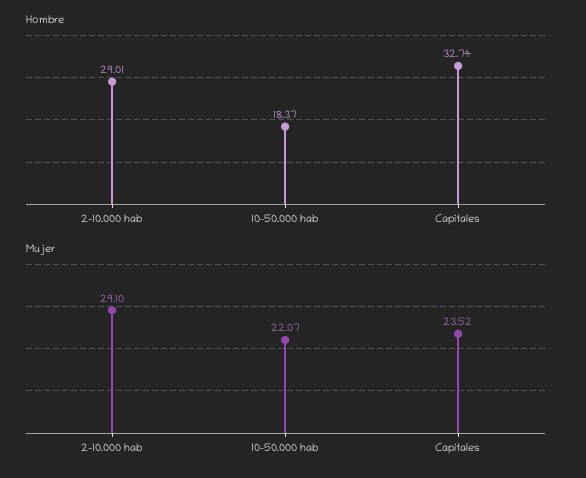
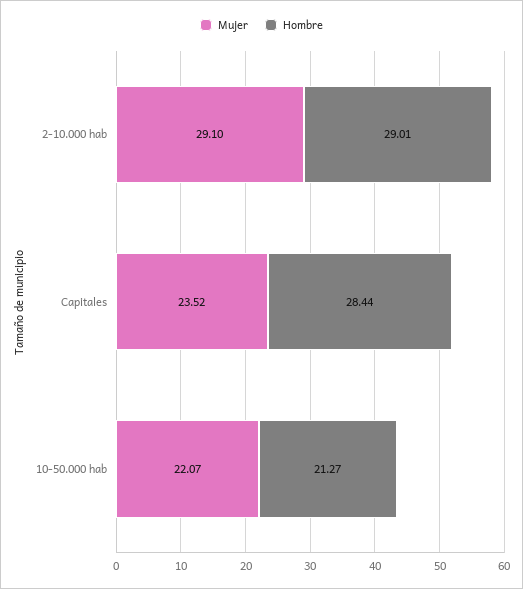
  {
    "Hombre": {
      "2-10.000 hab": 29.01,
-     "10-50.000 hab": 18.37,
+     "10-50.000 hab": 21.27,
-     "Capitales": 32.74
+     "Capitales": 28.44
    },
    "Mujer": {
      "2-10.000 hab": 29.1,
      "10-50.000 hab": 22.07,
      "Capitales": 23.52
    }
  }

